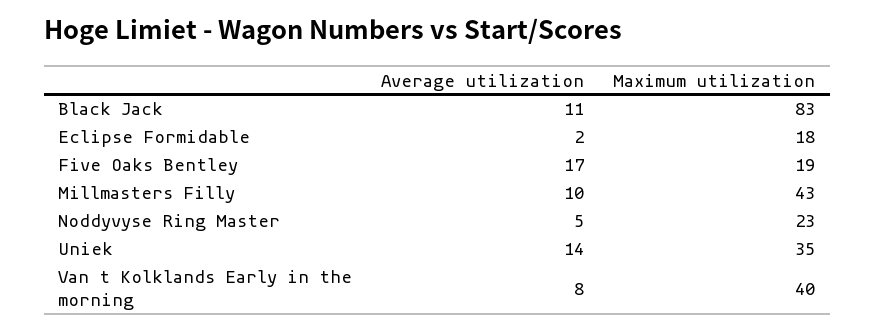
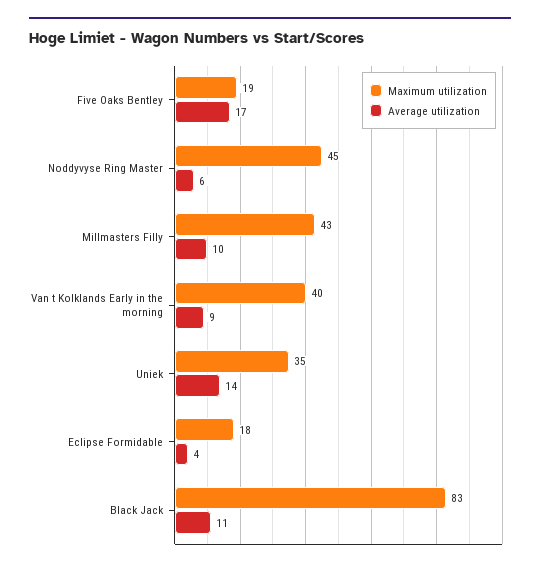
  {
    "Average utilization": {
      "Black Jack": 11,
-     "Eclipse Formidable": 2,
+     "Eclipse Formidable": 4,
      "Five Oaks Bentley": 17,
      "Millmasters Filly": 10,
-     "Noddyvyse Ring Master": 5,
+     "Noddyvyse Ring Master": 6,
      "Uniek": 14,
-     "Van t Kolklands Early in the morning": 8
+     "Van t Kolklands Early in the morning": 9
    },
    "Maximum utilization": {
      "Black Jack": 83,
      "Eclipse Formidable": 18,
      "Five Oaks Bentley": 19,
      "Millmasters Filly": 43,
-     "Noddyvyse Ring Master": 23,
+     "Noddyvyse Ring Master": 45,
      "Uniek": 35,
      "Van t Kolklands Early in the morning": 40
    }
  }

